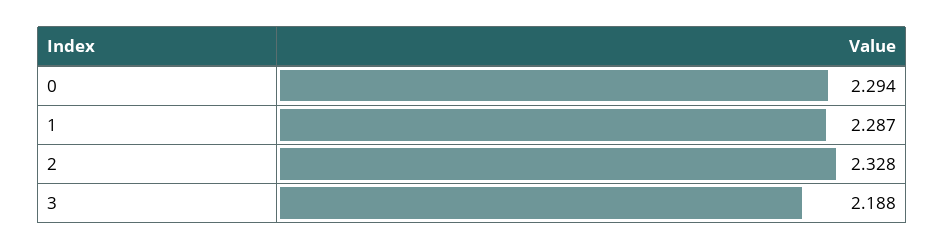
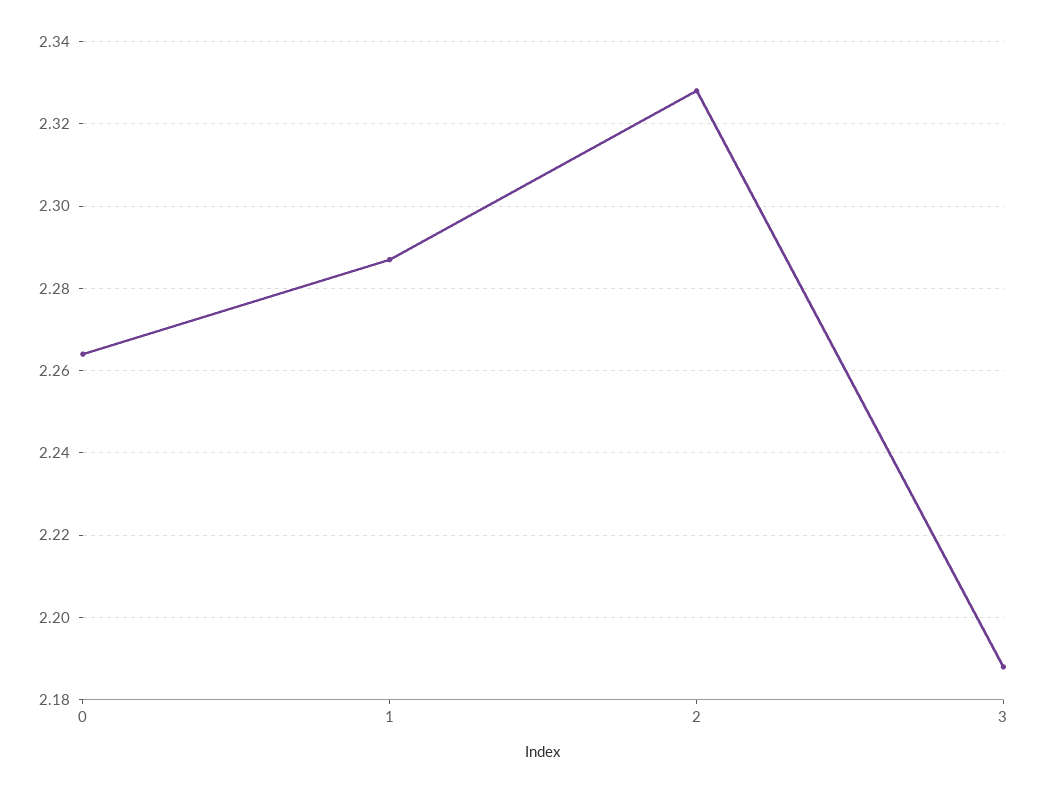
  {
-   "0": 2.294,
+   "0": 2.265,
    "1": 2.287,
    "2": 2.328,
    "3": 2.188
  }

